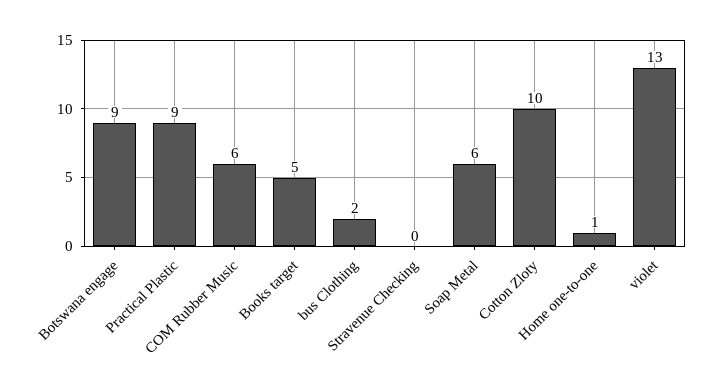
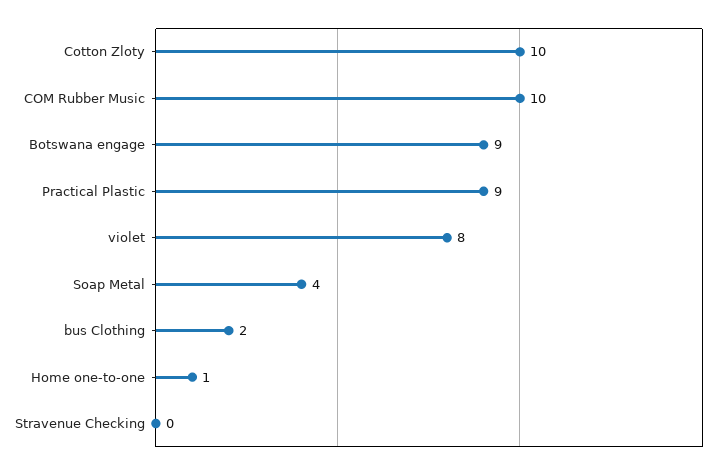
  {
    "Botswana engage": 9,
    "Practical Plastic": 9,
-   "COM Rubber Music": 6,
+   "COM Rubber Music": 10,
-   "Books target": 5,
    "bus Clothing": 2,
    "Stravenue Checking": 0,
-   "Soap Metal": 6,
+   "Soap Metal": 4,
    "Cotton Zloty": 10,
    "Home one-to-one": 1,
-   "violet": 13
+   "violet": 8
  }

